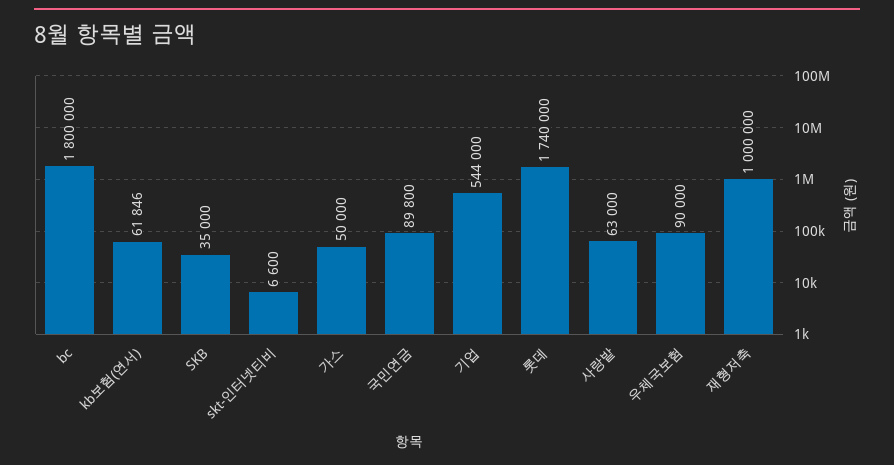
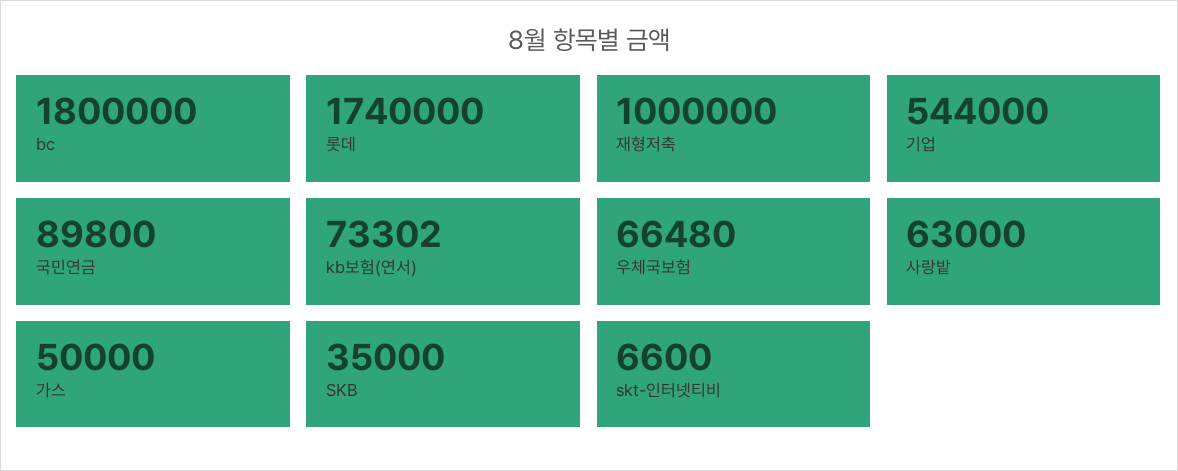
  {
    "bc": 1800000,
-   "kb보험(연서)": 61846,
+   "kb보험(연서)": 73302,
    "SKB": 35000,
    "skt-인터넷티비": 6600,
    "가스": 50000,
    "국민연금": 89800,
    "기업": 544000,
    "롯데": 1740000,
    "사랑밭": 63000,
-   "우체국보험": 90000,
+   "우체국보험": 66480,
    "재형저축": 1000000
  }

